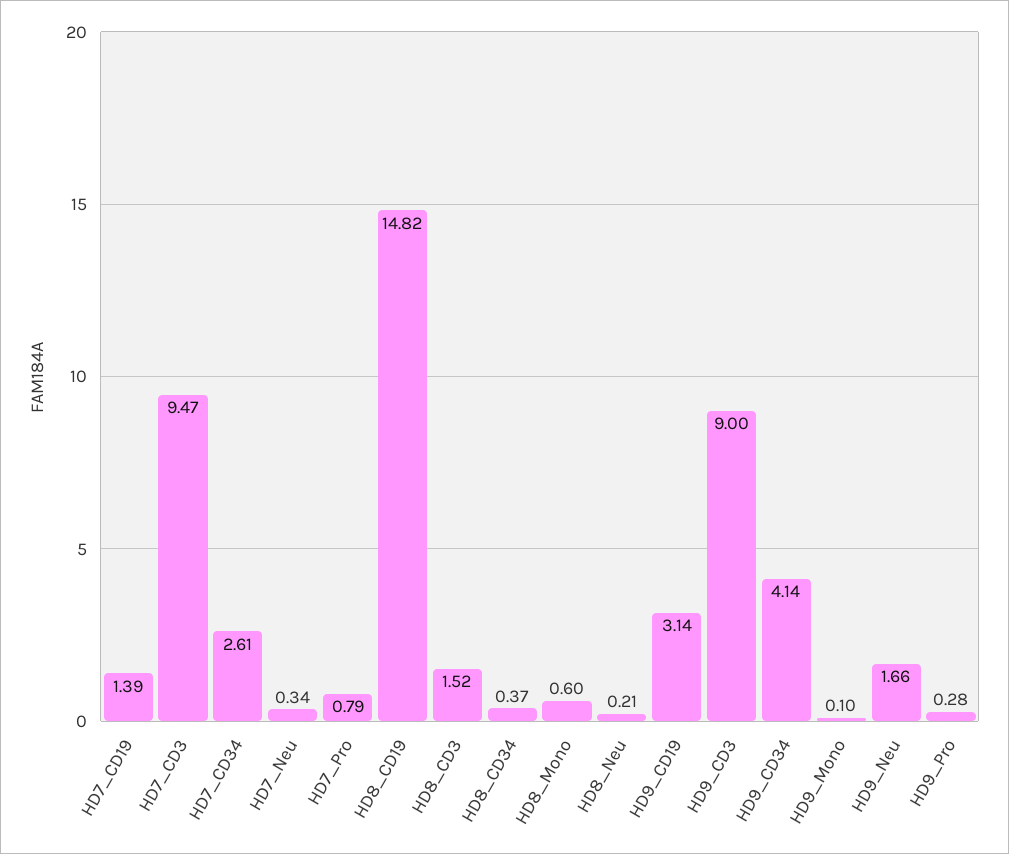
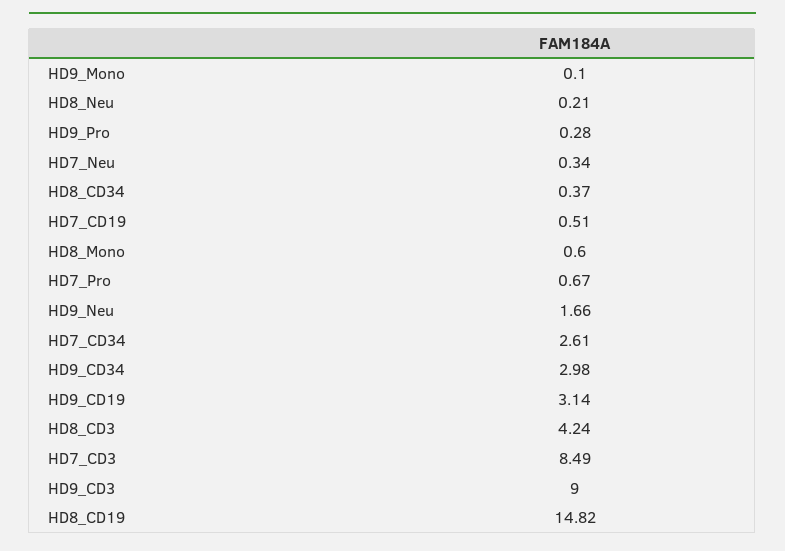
  {
-   "HD7_CD19": 1.39,
+   "HD7_CD19": 0.51,
-   "HD7_CD3": 9.47,
+   "HD7_CD3": 8.49,
    "HD7_CD34": 2.61,
    "HD7_Neu": 0.34,
-   "HD7_Pro": 0.79,
+   "HD7_Pro": 0.67,
    "HD8_CD19": 14.82,
-   "HD8_CD3": 1.52,
+   "HD8_CD3": 4.24,
    "HD8_CD34": 0.37,
    "HD8_Mono": 0.6,
    "HD8_Neu": 0.21,
    "HD9_CD19": 3.14,
    "HD9_CD3": 9,
-   "HD9_CD34": 4.14,
+   "HD9_CD34": 2.98,
    "HD9_Mono": 0.1,
    "HD9_Neu": 1.66,
    "HD9_Pro": 0.28
  }

